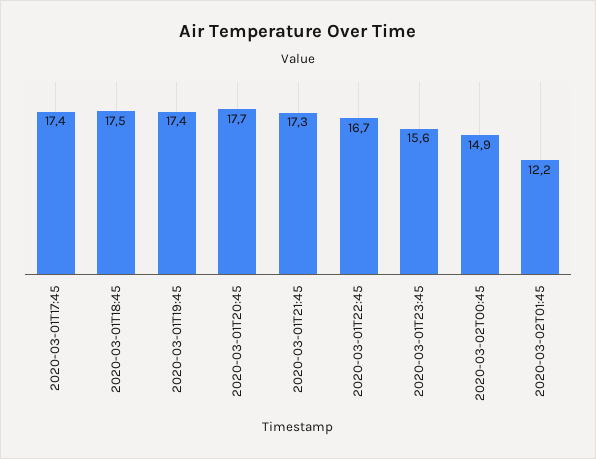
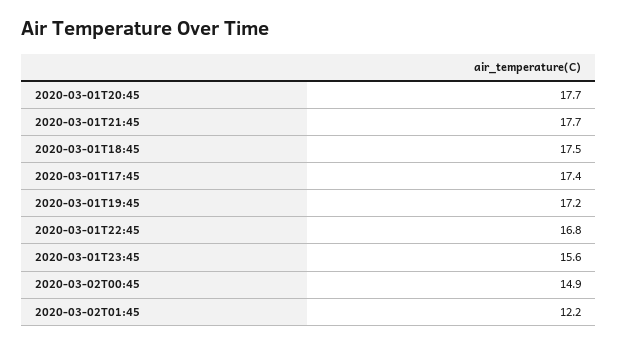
  {
    "2020-03-01T17:45": 17.4,
    "2020-03-01T18:45": 17.5,
-   "2020-03-01T19:45": 17.4,
+   "2020-03-01T19:45": 17.2,
    "2020-03-01T20:45": 17.7,
-   "2020-03-01T21:45": 17.3,
+   "2020-03-01T21:45": 17.7,
-   "2020-03-01T22:45": 16.7,
+   "2020-03-01T22:45": 16.8,
    "2020-03-01T23:45": 15.6,
    "2020-03-02T00:45": 14.9,
    "2020-03-02T01:45": 12.2
  }

